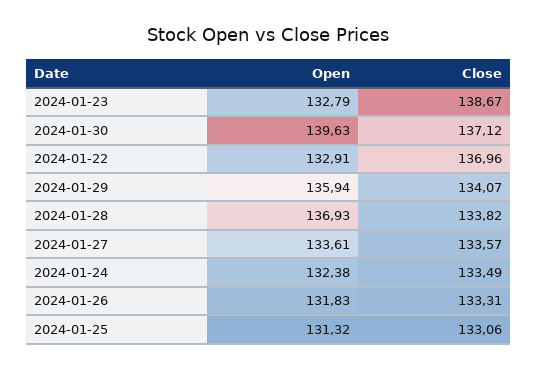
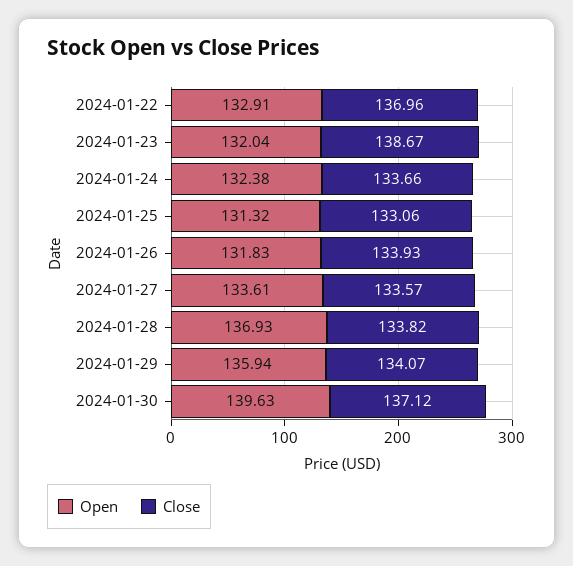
  {
    "Open": {
-     "2024-01-23": 132.79,
+     "2024-01-23": 132.04,
      "2024-01-30": 139.63,
      "2024-01-22": 132.91,
      "2024-01-29": 135.94,
      "2024-01-28": 136.93,
      "2024-01-27": 133.61,
      "2024-01-24": 132.38,
      "2024-01-26": 131.83,
      "2024-01-25": 131.32
    },
    "Close": {
      "2024-01-23": 138.67,
      "2024-01-30": 137.12,
      "2024-01-22": 136.96,
      "2024-01-29": 134.07,
      "2024-01-28": 133.82,
      "2024-01-27": 133.57,
-     "2024-01-24": 133.49,
+     "2024-01-24": 133.66,
-     "2024-01-26": 133.31,
+     "2024-01-26": 133.93,
      "2024-01-25": 133.06
    }
  }

